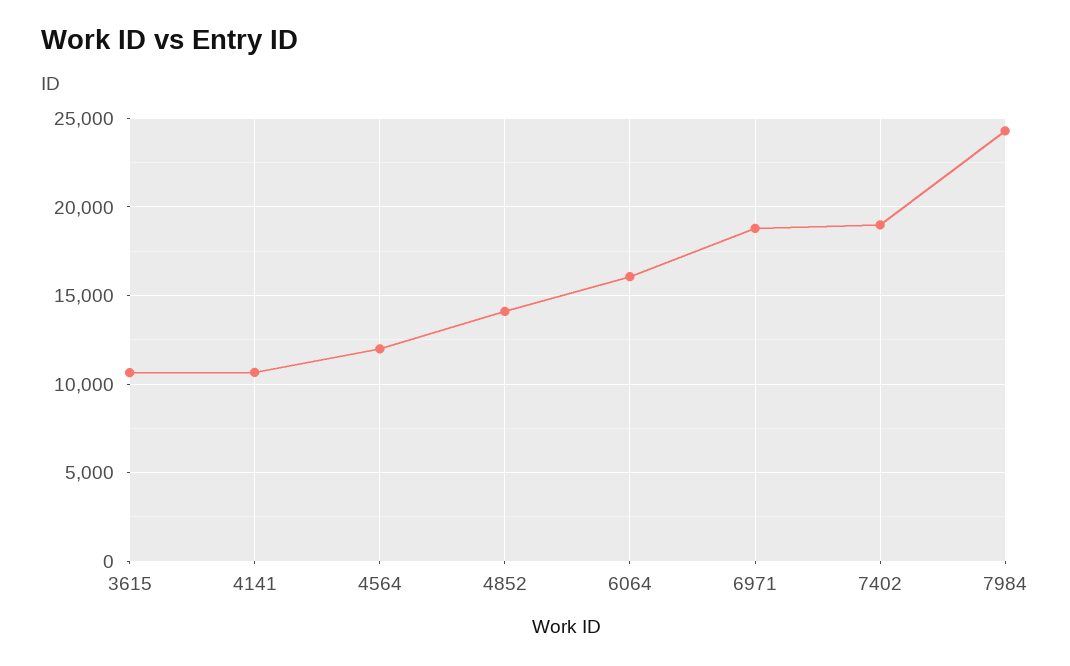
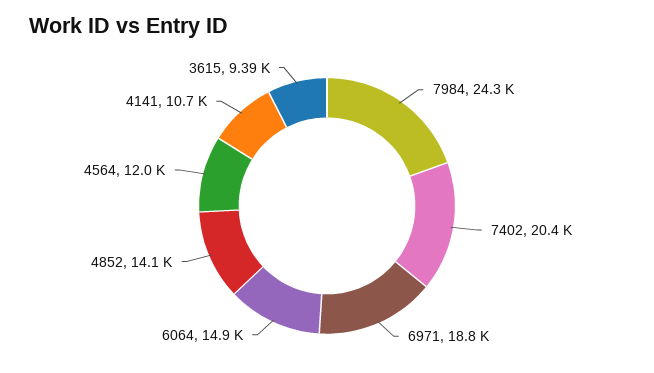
  {
-   "3615": 10500,
+   "3615": 9390,
    "4141": 10700,
    "4564": 12000,
    "4852": 14100,
-   "6064": 16000,
+   "6064": 14900,
    "6971": 18800,
-   "7402": 19000,
+   "7402": 20400,
    "7984": 24300
  }

